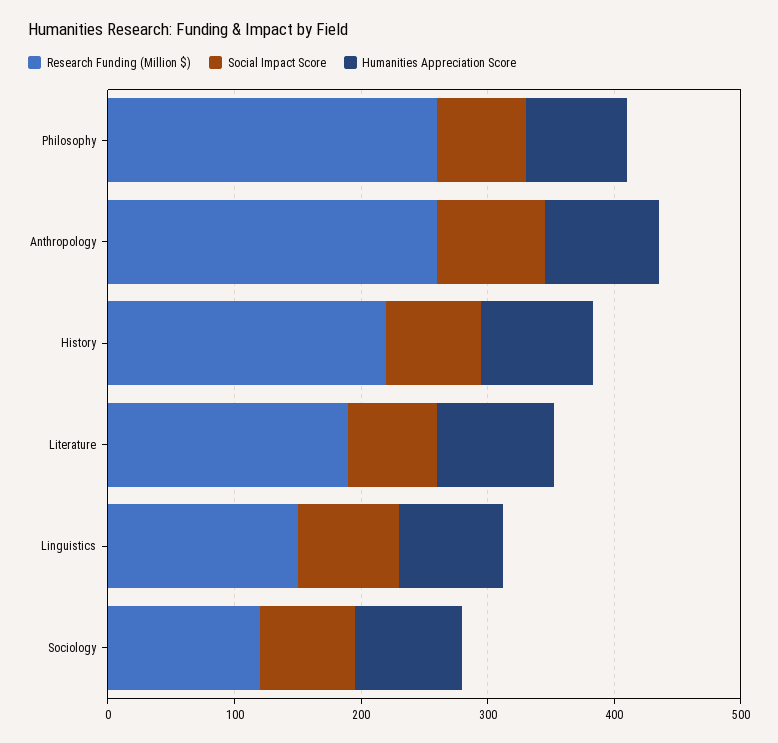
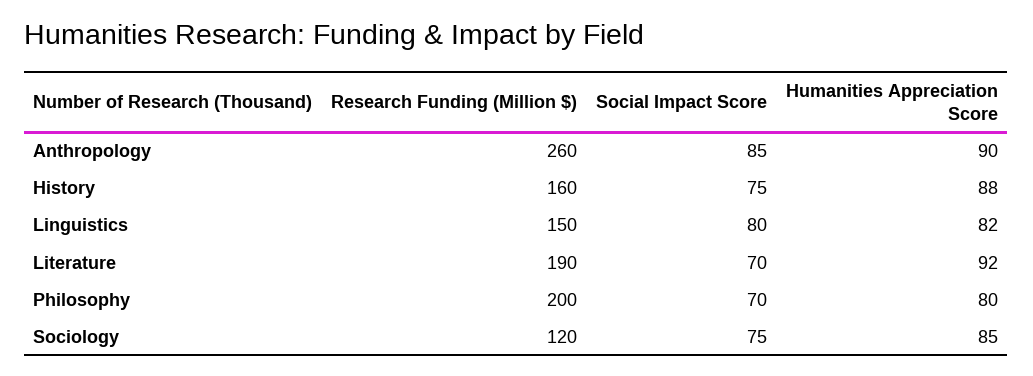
  {
    "Research Funding (Million $)": {
-     "Philosophy": 260,
+     "Philosophy": 200,
      "Anthropology": 260,
-     "History": 220,
+     "History": 160,
      "Literature": 190,
      "Linguistics": 150,
      "Sociology": 120
    },
    "Social Impact Score": {
      "Philosophy": 70,
      "Anthropology": 85,
      "History": 75,
      "Literature": 70,
      "Linguistics": 80,
      "Sociology": 75
    },
    "Humanities Appreciation Score": {
      "Philosophy": 80,
      "Anthropology": 90,
      "History": 88,
      "Literature": 92,
      "Linguistics": 82,
      "Sociology": 85
    }
  }

